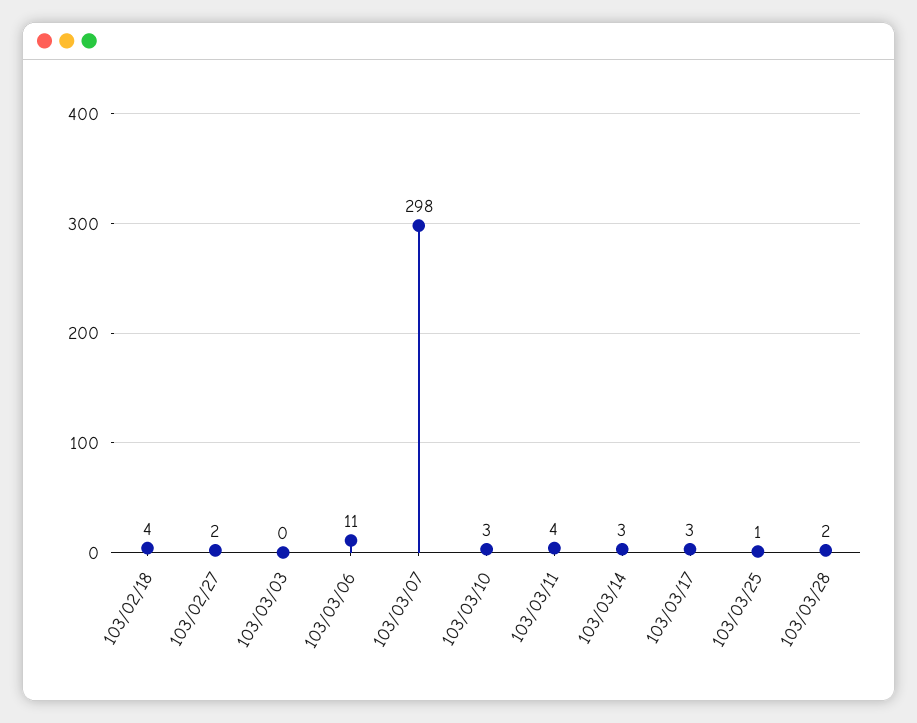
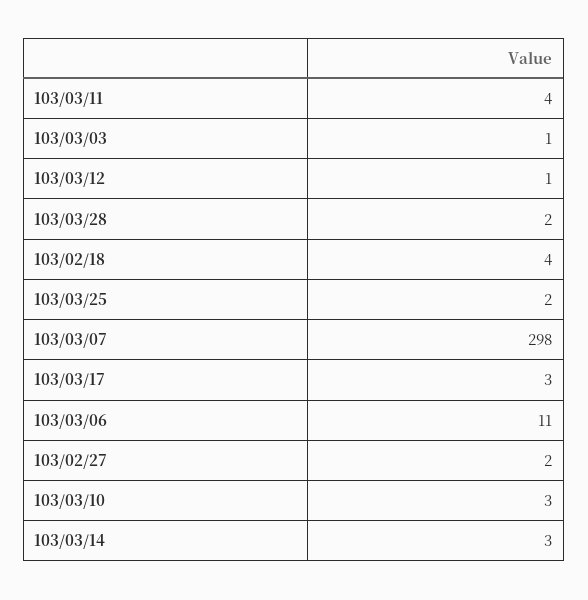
  {
    "103/02/18": 4,
    "103/02/27": 2,
-   "103/03/03": 0,
+   "103/03/03": 1,
    "103/03/06": 11,
    "103/03/07": 298,
    "103/03/10": 3,
    "103/03/11": 4,
    "103/03/14": 3,
    "103/03/17": 3,
-   "103/03/25": 1,
+   "103/03/25": 2,
-   "103/03/28": 2
+   "103/03/28": 2,
+   "103/03/12": 1
  }

